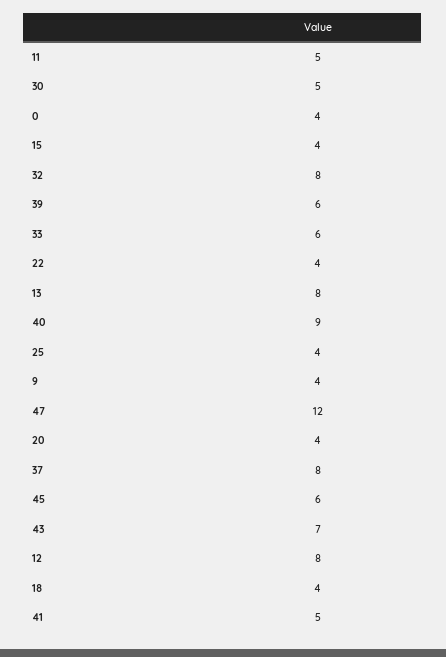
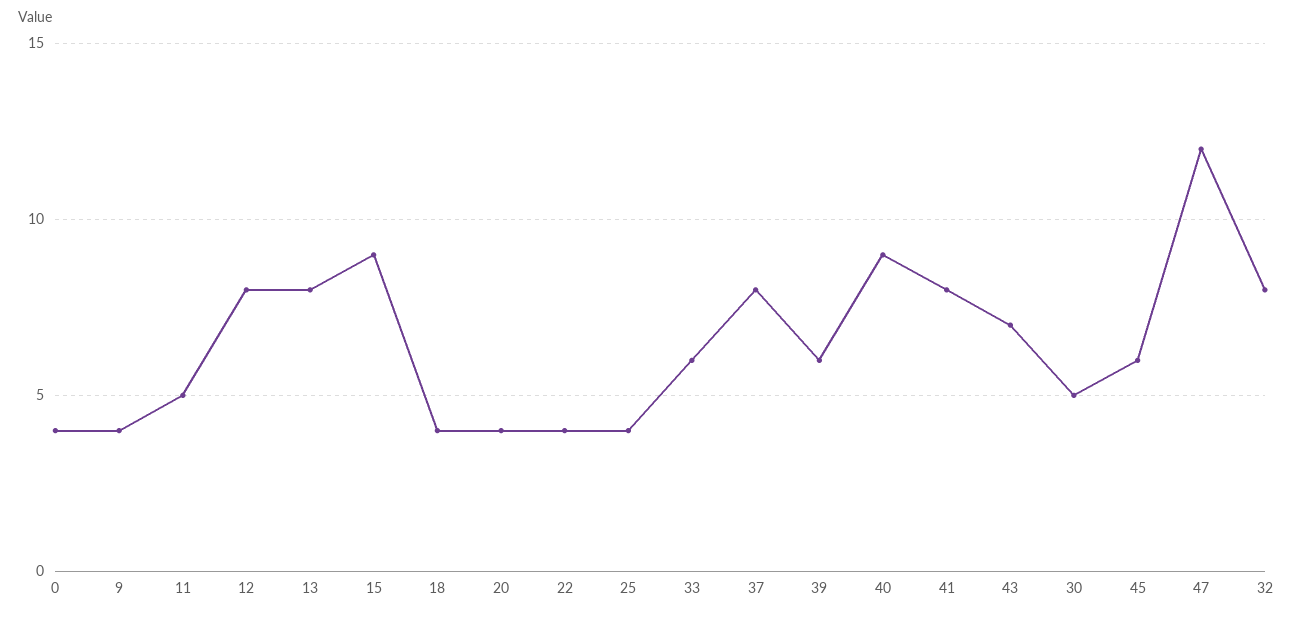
  {
    "11": 5,
    "30": 5,
    "0": 4,
-   "15": 4,
+   "15": 9,
    "32": 8,
    "39": 6,
    "33": 6,
    "22": 4,
    "13": 8,
    "40": 9,
    "25": 4,
    "9": 4,
    "47": 12,
    "20": 4,
    "37": 8,
    "45": 6,
    "43": 7,
    "12": 8,
    "18": 4,
-   "41": 5
+   "41": 8
  }

